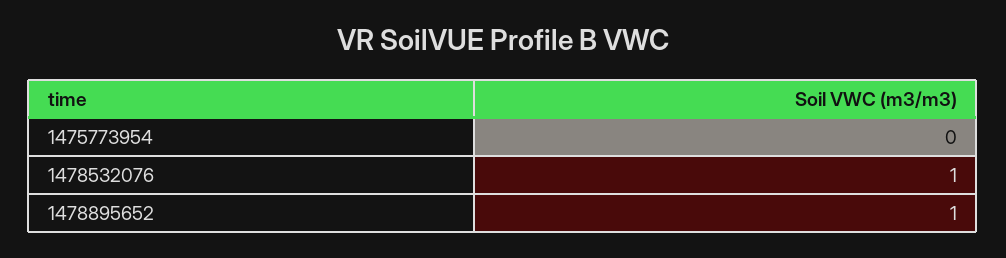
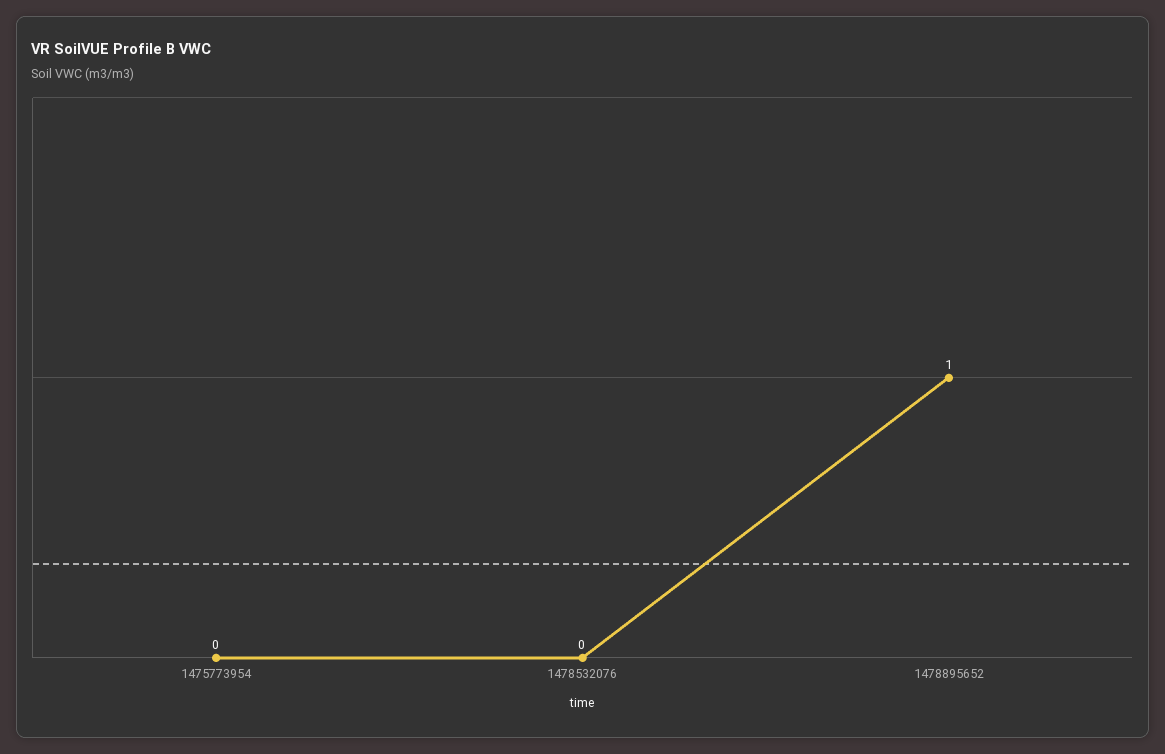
  {
    "1475773954": 0,
-   "1478532076": 1,
+   "1478532076": 0,
    "1478895652": 1
  }

